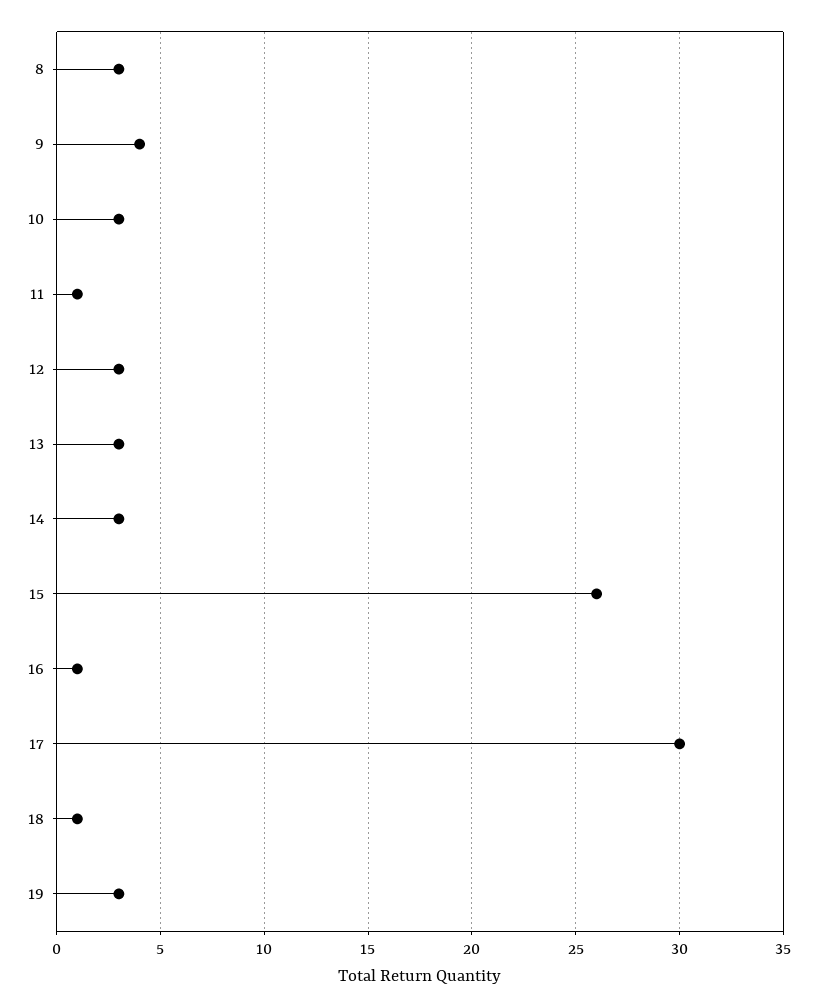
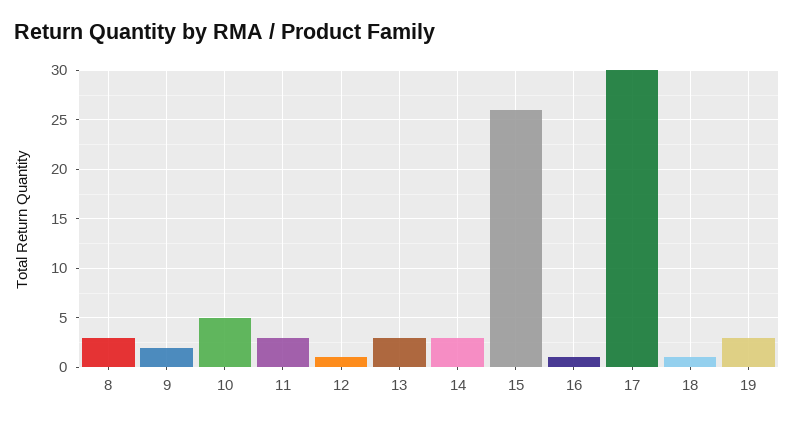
  {
    "8": 3,
-   "9": 4,
+   "9": 2,
-   "10": 3,
+   "10": 5,
-   "11": 1,
+   "11": 3,
-   "12": 3,
+   "12": 1,
    "13": 3,
    "14": 3,
    "15": 26,
    "16": 1,
    "17": 30,
    "18": 1,
    "19": 3
  }

